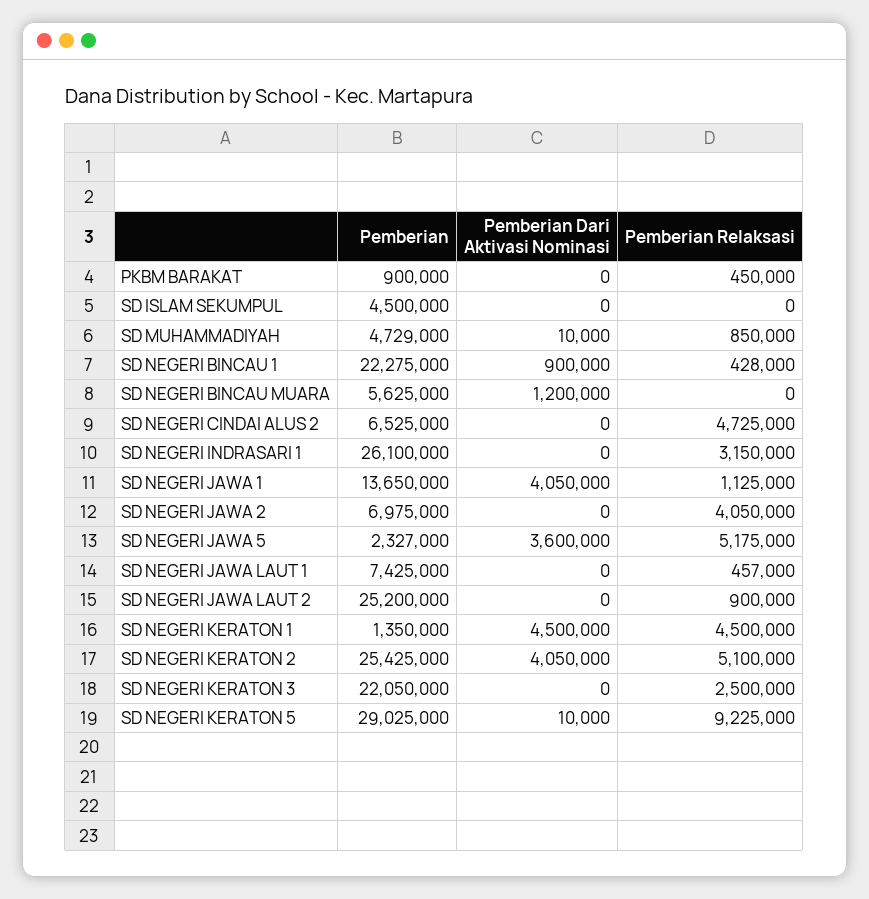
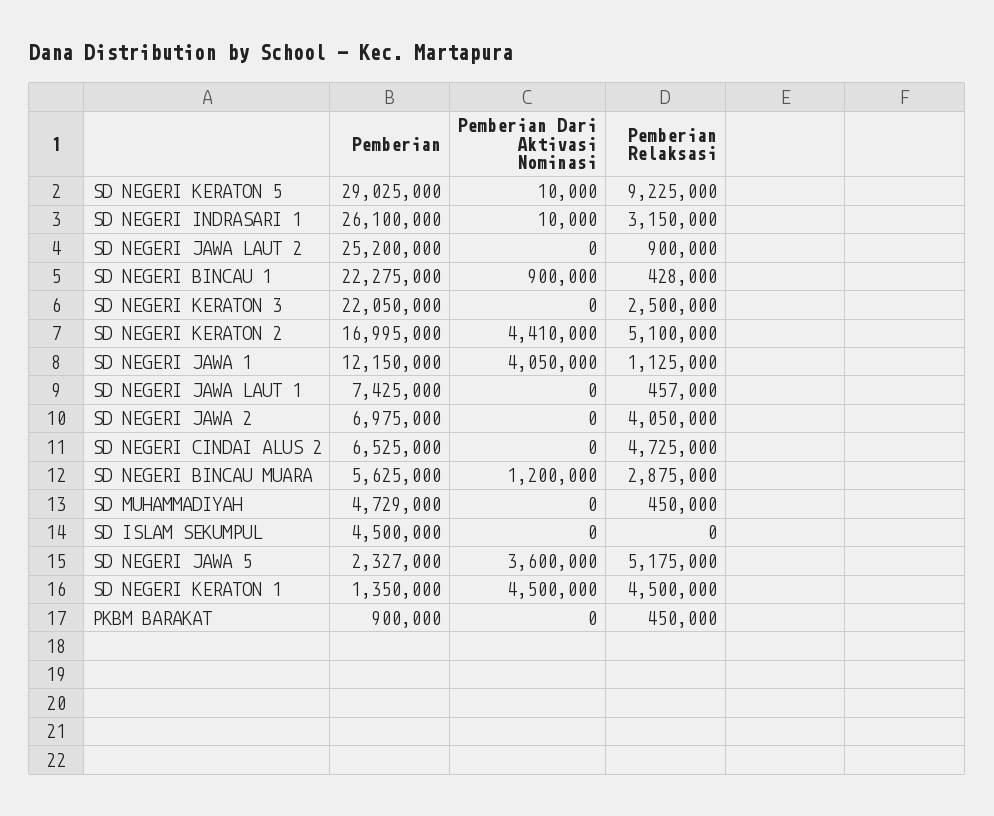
  {
    "Pemberian": {
      "PKBM BARAKAT": 900000,
      "SD ISLAM SEKUMPUL": 4500000,
      "SD MUHAMMADIYAH": 4729000,
      "SD NEGERI BINCAU 1": 22275000,
      "SD NEGERI BINCAU MUARA": 5625000,
      "SD NEGERI CINDAI ALUS 2": 6525000,
      "SD NEGERI INDRASARI 1": 26100000,
-     "SD NEGERI JAWA 1": 13650000,
+     "SD NEGERI JAWA 1": 12150000,
      "SD NEGERI JAWA 2": 6975000,
      "SD NEGERI JAWA 5": 2327000,
      "SD NEGERI JAWA LAUT 1": 7425000,
      "SD NEGERI JAWA LAUT 2": 25200000,
      "SD NEGERI KERATON 1": 1350000,
-     "SD NEGERI KERATON 2": 25425000,
+     "SD NEGERI KERATON 2": 16995000,
      "SD NEGERI KERATON 3": 22050000,
      "SD NEGERI KERATON 5": 29025000
    },
    "Pemberian Dari Aktivasi Nominasi": {
      "PKBM BARAKAT": 0,
      "SD ISLAM SEKUMPUL": 0,
-     "SD MUHAMMADIYAH": 10000,
+     "SD MUHAMMADIYAH": 0,
      "SD NEGERI BINCAU 1": 900000,
      "SD NEGERI BINCAU MUARA": 1200000,
      "SD NEGERI CINDAI ALUS 2": 0,
-     "SD NEGERI INDRASARI 1": 0,
+     "SD NEGERI INDRASARI 1": 10000,
      "SD NEGERI JAWA 1": 4050000,
      "SD NEGERI JAWA 2": 0,
      "SD NEGERI JAWA 5": 3600000,
      "SD NEGERI JAWA LAUT 1": 0,
      "SD NEGERI JAWA LAUT 2": 0,
      "SD NEGERI KERATON 1": 4500000,
-     "SD NEGERI KERATON 2": 4050000,
+     "SD NEGERI KERATON 2": 4410000,
      "SD NEGERI KERATON 3": 0,
      "SD NEGERI KERATON 5": 10000
    },
    "Pemberian Relaksasi": {
      "PKBM BARAKAT": 450000,
      "SD ISLAM SEKUMPUL": 0,
-     "SD MUHAMMADIYAH": 850000,
+     "SD MUHAMMADIYAH": 450000,
      "SD NEGERI BINCAU 1": 428000,
-     "SD NEGERI BINCAU MUARA": 0,
+     "SD NEGERI BINCAU MUARA": 2875000,
      "SD NEGERI CINDAI ALUS 2": 4725000,
      "SD NEGERI INDRASARI 1": 3150000,
      "SD NEGERI JAWA 1": 1125000,
      "SD NEGERI JAWA 2": 4050000,
      "SD NEGERI JAWA 5": 5175000,
      "SD NEGERI JAWA LAUT 1": 457000,
      "SD NEGERI JAWA LAUT 2": 900000,
      "SD NEGERI KERATON 1": 4500000,
      "SD NEGERI KERATON 2": 5100000,
      "SD NEGERI KERATON 3": 2500000,
      "SD NEGERI KERATON 5": 9225000
    }
  }

